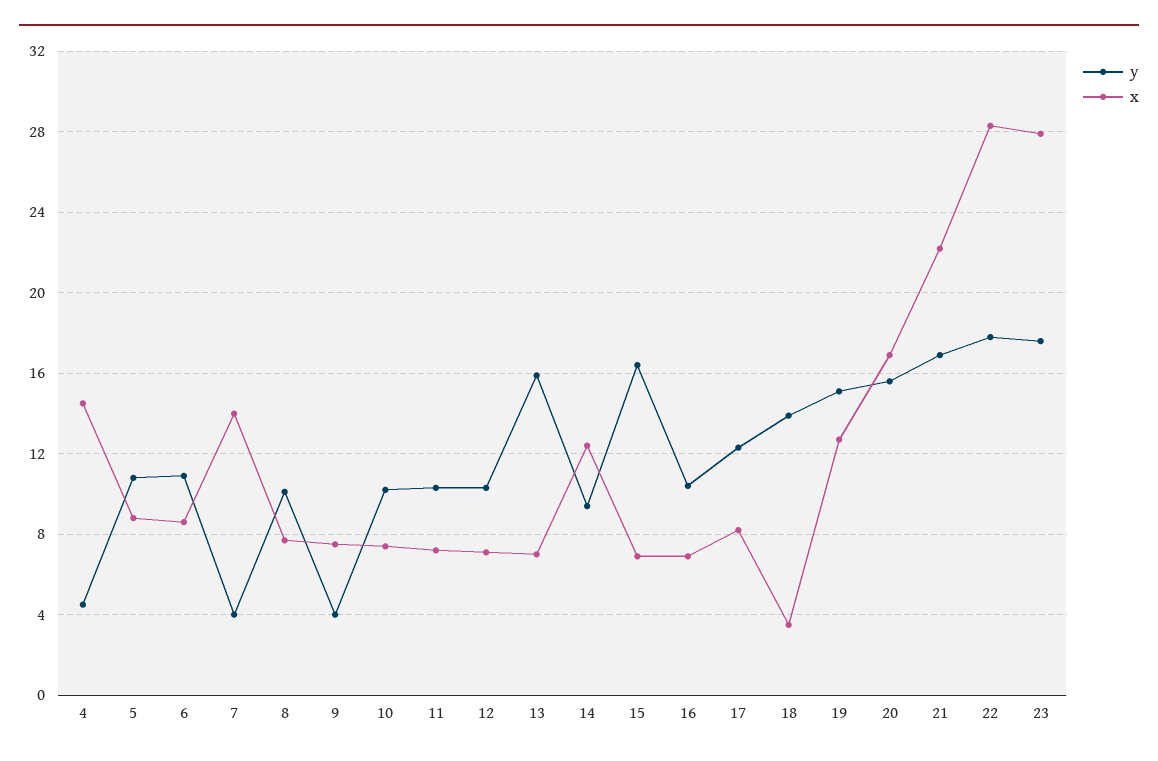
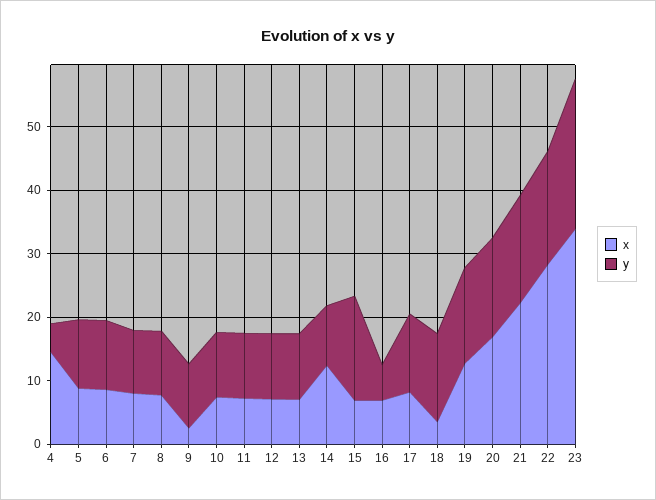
  {
    "y": {
      "4": 4.5,
      "5": 11,
      "6": 11,
-     "7": 4,
+     "7": 10,
      "8": 10,
-     "9": 4,
+     "9": 10,
      "10": 10,
      "11": 10.5,
      "12": 10.5,
-     "13": 16,
+     "13": 10,
      "14": 9.5,
      "15": 16.5,
-     "16": 10.5,
+     "16": 6,
      "17": 12.5,
      "18": 14,
      "19": 15,
      "20": 15.5,
      "21": 17,
      "22": 18,
-     "23": 17.5
+     "23": 24
    },
    "x": {
      "4": 14.5,
      "5": 9,
      "6": 8.5,
-     "7": 14,
+     "7": 8,
      "8": 7.5,
-     "9": 7.5,
+     "9": 2,
      "10": 7.5,
      "11": 7,
      "12": 7,
      "13": 7,
      "14": 12.5,
      "15": 7,
      "16": 7,
      "17": 8,
      "18": 3.5,
      "19": 12.5,
      "20": 17,
      "21": 22,
      "22": 28.5,
-     "23": 28
+     "23": 34
    }
  }

